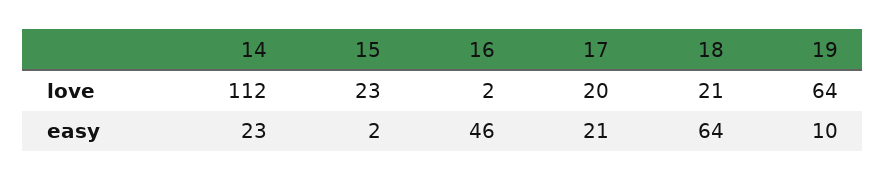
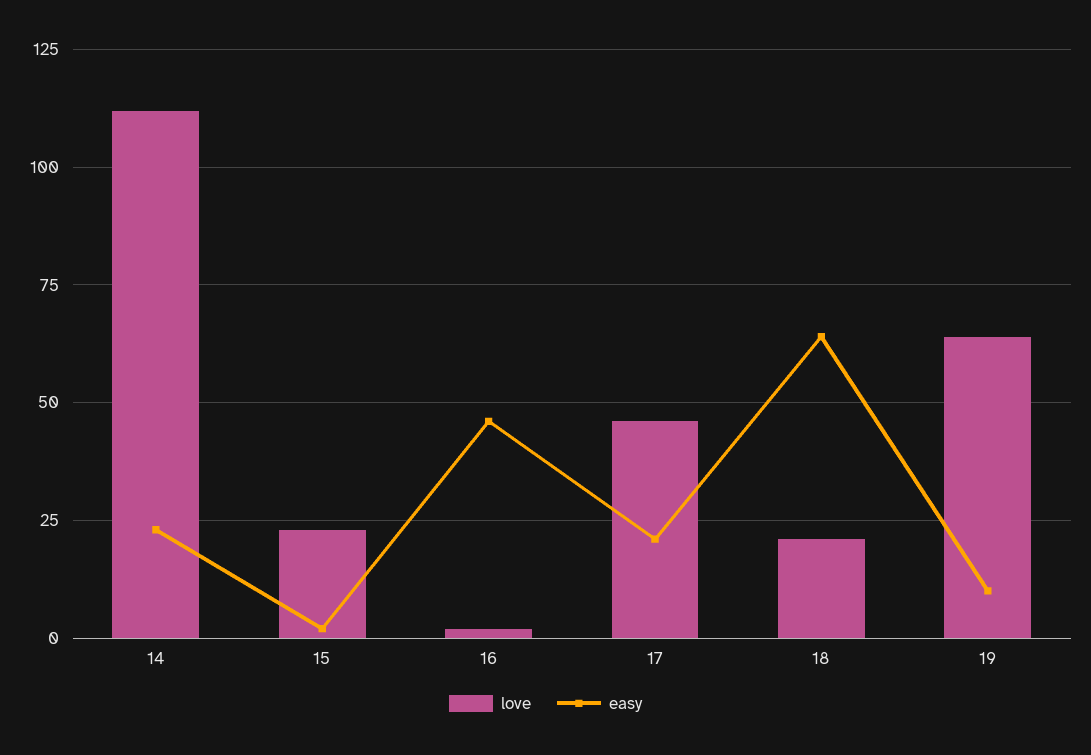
  {
    "love": {
      "14": 112,
      "15": 23,
      "16": 2,
-     "17": 20,
+     "17": 45,
      "18": 21,
      "19": 64
    },
    "easy": {
      "14": 23,
      "15": 2,
      "16": 46,
      "17": 21,
      "18": 64,
      "19": 10
    }
  }

